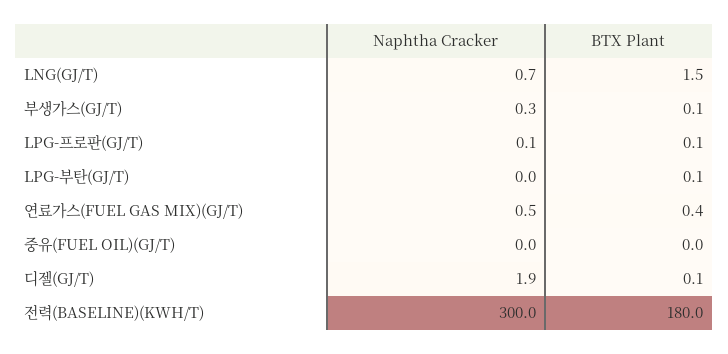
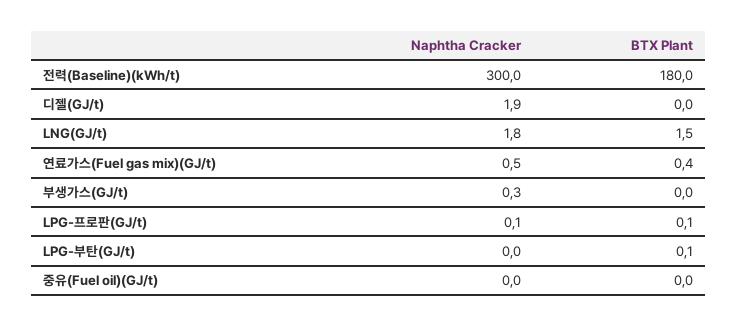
  {
    "Naphtha Cracker": {
-     "LNG(GJ/T)": 0.7,
+     "LNG(GJ/T)": 1.8,
      "부생가스(GJ/T)": 0.3,
      "LPG-프로판(GJ/T)": 0.1,
      "LPG-부탄(GJ/T)": 0,
      "연료가스(FUEL GAS MIX)(GJ/T)": 0.5,
      "중유(FUEL OIL)(GJ/T)": 0,
      "디젤(GJ/T)": 1.9,
      "전력(BASELINE)(KWH/T)": 300
    },
    "BTX Plant": {
      "LNG(GJ/T)": 1.5,
-     "부생가스(GJ/T)": 0.1,
+     "부생가스(GJ/T)": 0,
      "LPG-프로판(GJ/T)": 0.1,
      "LPG-부탄(GJ/T)": 0.1,
      "연료가스(FUEL GAS MIX)(GJ/T)": 0.4,
      "중유(FUEL OIL)(GJ/T)": 0,
-     "디젤(GJ/T)": 0.1,
+     "디젤(GJ/T)": 0,
      "전력(BASELINE)(KWH/T)": 180
    }
  }

